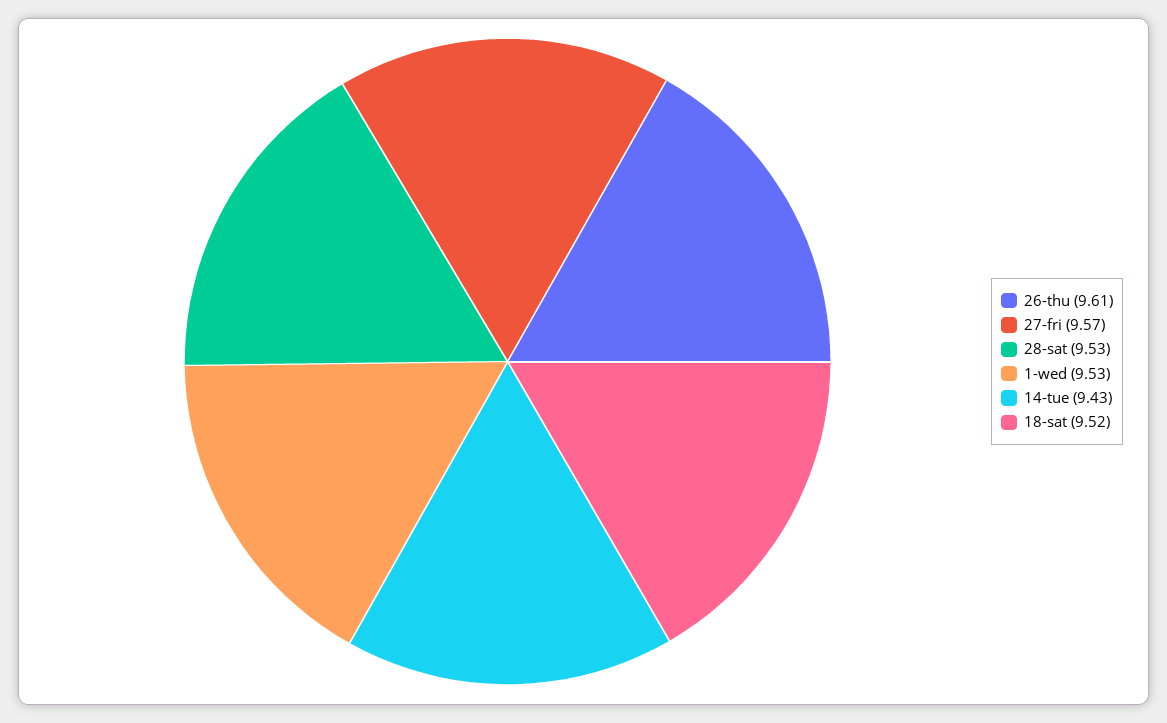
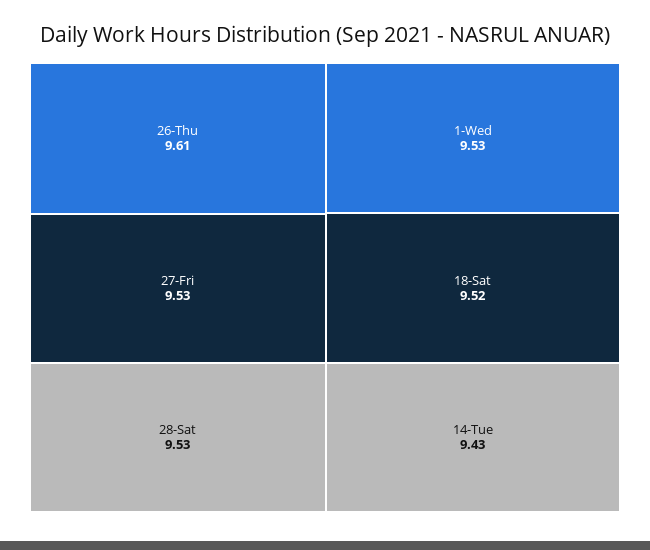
  {
    "26-thu": 9.61,
-   "27-fri": 9.57,
+   "27-fri": 9.53,
    "28-sat": 9.53,
    "1-wed": 9.53,
    "14-tue": 9.43,
    "18-sat": 9.52
  }

